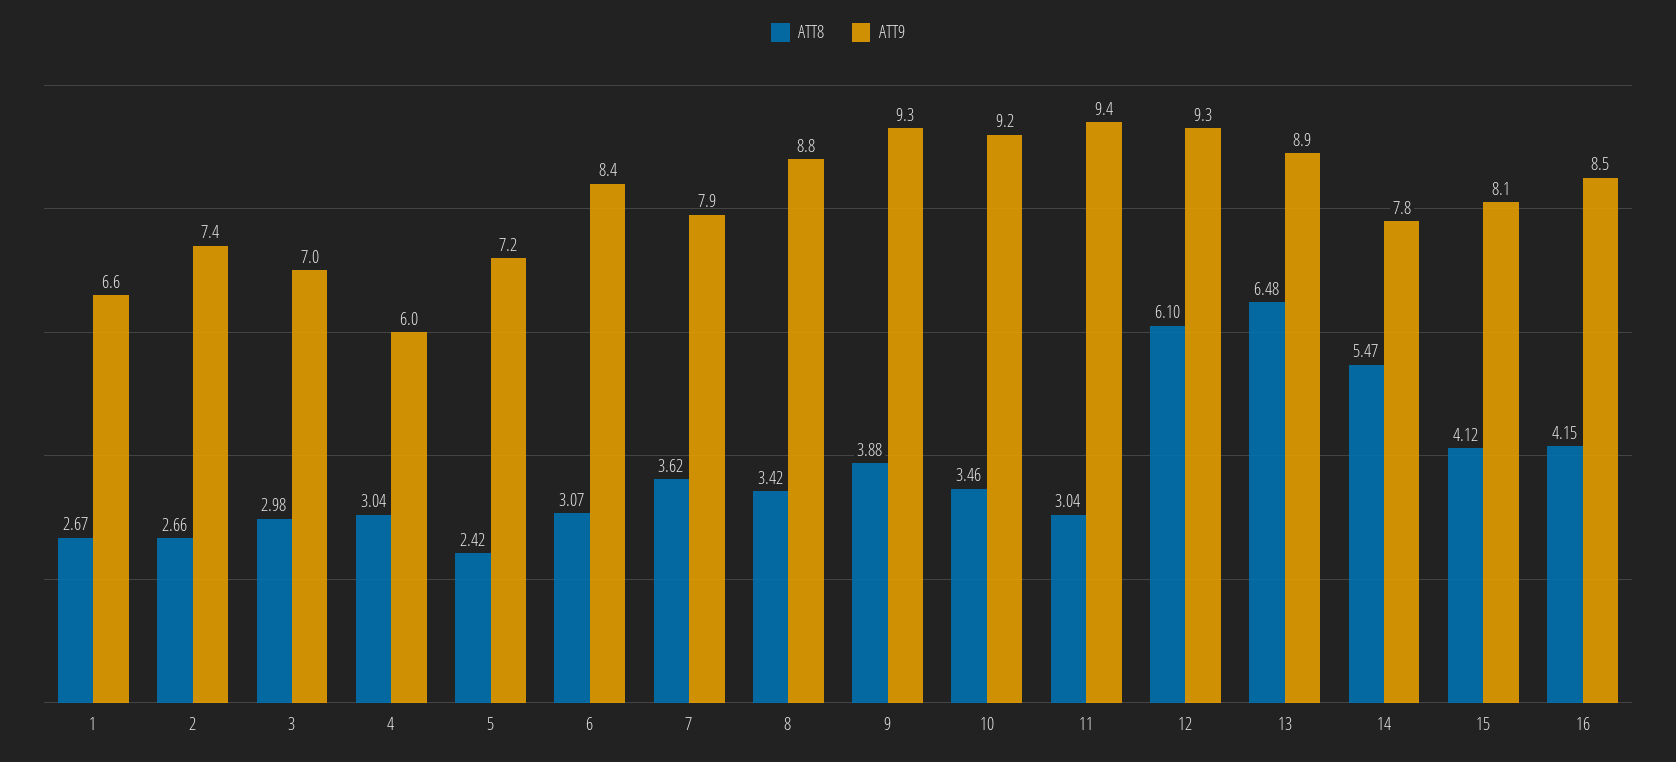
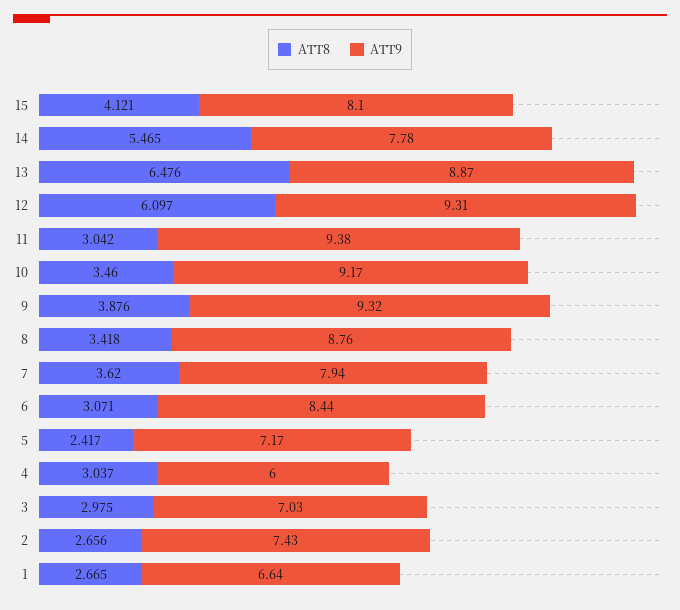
  {
    "ATT8": {
      "1": 2.665,
      "2": 2.656,
      "3": 2.975,
      "4": 3.037,
      "5": 2.417,
      "6": 3.071,
      "7": 3.62,
      "8": 3.418,
      "9": 3.876,
      "10": 3.46,
      "11": 3.042,
      "12": 6.097,
      "13": 6.476,
      "14": 5.465,
-     "15": 4.121,
+     "15": 4.121
-     "16": 4.15
    },
    "ATT9": {
      "1": 6.64,
      "2": 7.43,
      "3": 7.03,
      "4": 6,
      "5": 7.17,
      "6": 8.44,
      "7": 7.94,
      "8": 8.76,
      "9": 9.32,
      "10": 9.17,
      "11": 9.38,
      "12": 9.31,
      "13": 8.87,
      "14": 7.78,
-     "15": 8.1,
+     "15": 8.1
-     "16": 8.5
    }
  }

